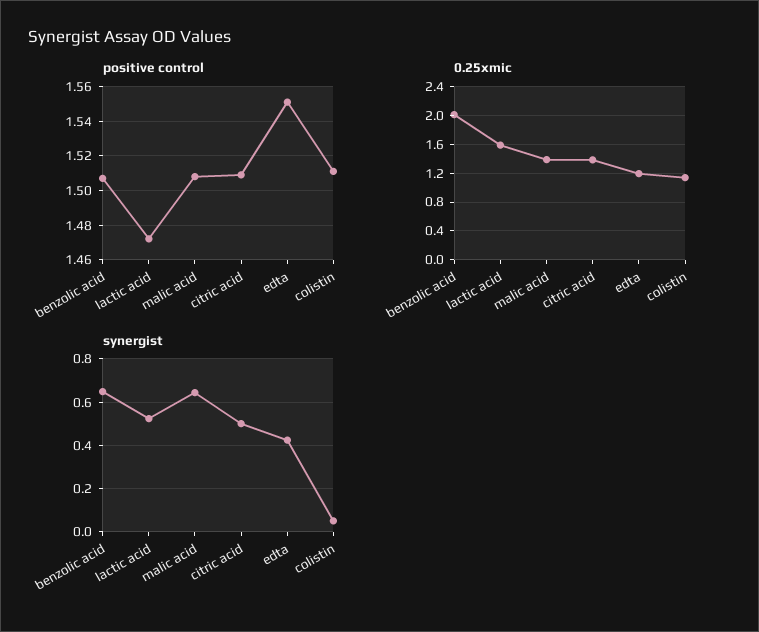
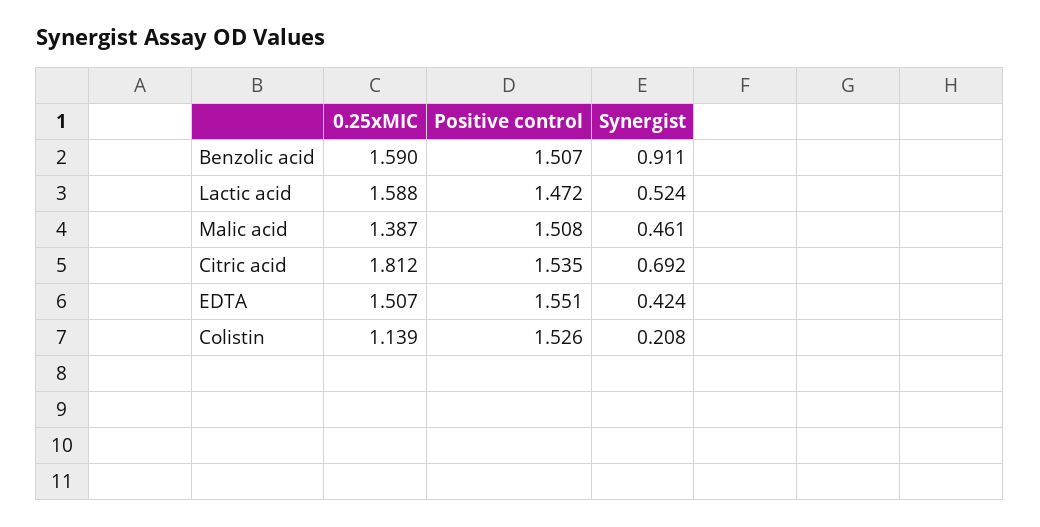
  {
    "positive control": {
      "benzolic acid": 1.507,
      "lactic acid": 1.472,
      "malic acid": 1.508,
-     "citric acid": 1.51,
+     "citric acid": 1.535,
      "edta": 1.551,
-     "colistin": 1.51
+     "colistin": 1.526
    },
    "0.25xmic": {
-     "benzolic acid": 2,
+     "benzolic acid": 1.59,
      "lactic acid": 1.588,
      "malic acid": 1.387,
-     "citric acid": 1.4,
+     "citric acid": 1.812,
-     "edta": 1.2,
+     "edta": 1.507,
      "colistin": 1.139
    },
    "synergist": {
-     "benzolic acid": 0.65,
+     "benzolic acid": 0.911,
      "lactic acid": 0.524,
-     "malic acid": 0.65,
+     "malic acid": 0.461,
-     "citric acid": 0.5,
+     "citric acid": 0.692,
      "edta": 0.424,
-     "colistin": 0.05
+     "colistin": 0.208
    }
  }

